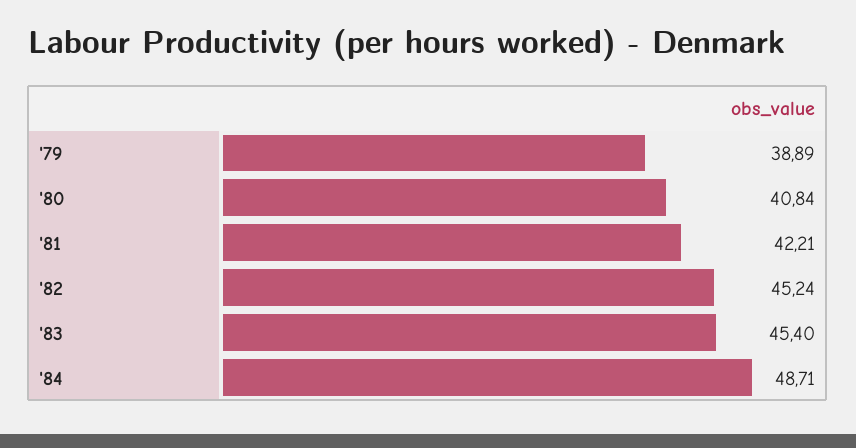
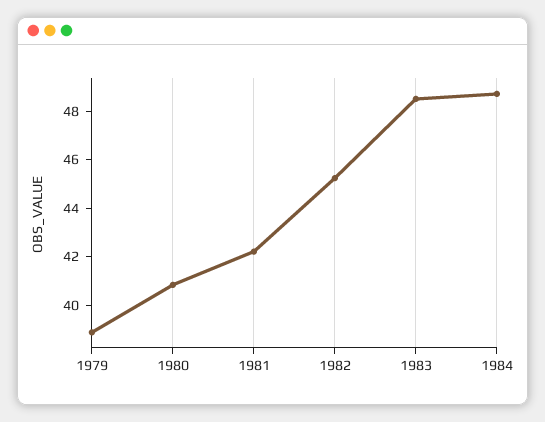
  {
    "'79": 38.89,
    "'80": 40.84,
    "'81": 42.21,
    "'82": 45.24,
-   "'83": 45.4,
+   "'83": 48.5,
    "'84": 48.71
  }

